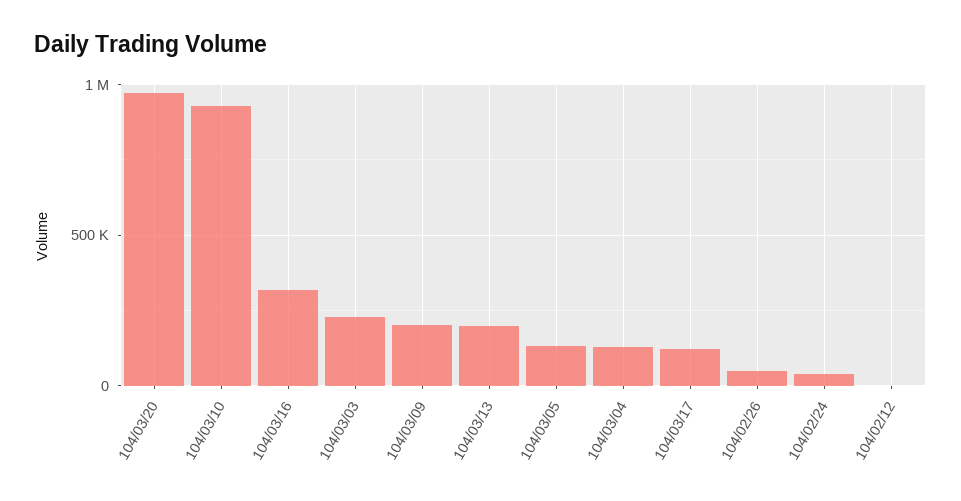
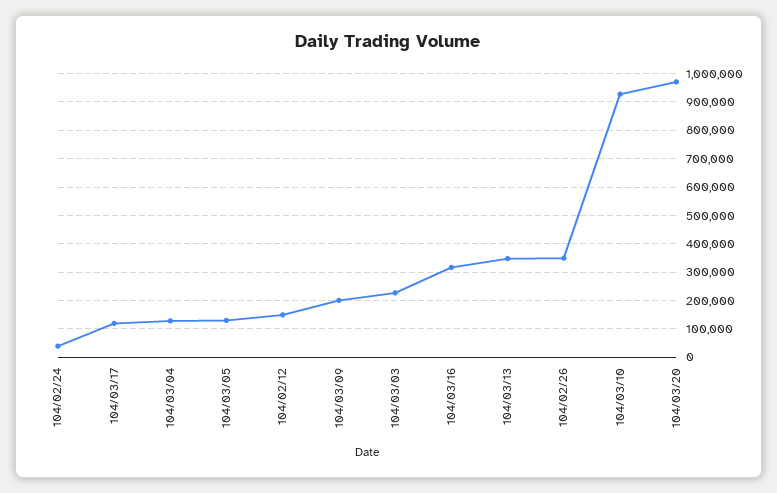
  {
    "104/03/20": 975000,
    "104/03/10": 925000,
    "104/03/16": 325000,
    "104/03/03": 225000,
    "104/03/09": 200000,
-   "104/03/13": 200000,
+   "104/03/13": 350000,
    "104/03/05": 125000,
    "104/03/04": 125000,
    "104/03/17": 125000,
-   "104/02/26": 50000,
+   "104/02/26": 350000,
    "104/02/24": 50000,
-   "104/02/12": 0
+   "104/02/12": 150000
  }

